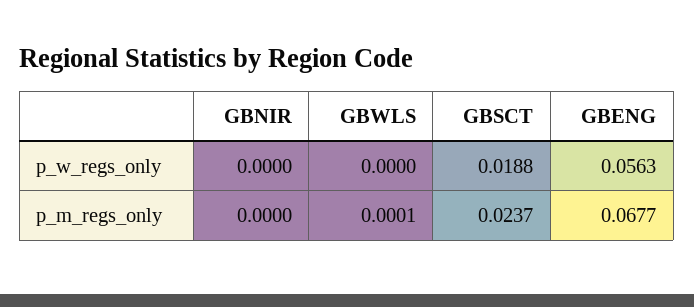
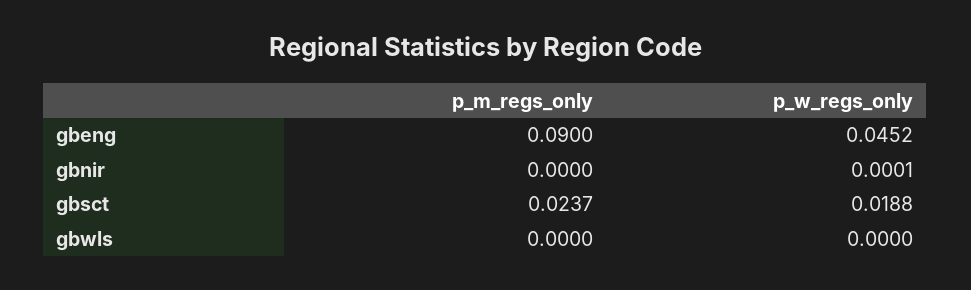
  {
    "GBNIR": {
-     "p_w_regs_only": 0,
+     "p_w_regs_only": 0.0001,
      "p_m_regs_only": 0
    },
    "GBWLS": {
      "p_w_regs_only": 0,
-     "p_m_regs_only": 0.0001
+     "p_m_regs_only": 0
    },
    "GBSCT": {
      "p_w_regs_only": 0.0188,
      "p_m_regs_only": 0.0237
    },
    "GBENG": {
-     "p_w_regs_only": 0.0563,
+     "p_w_regs_only": 0.0452,
-     "p_m_regs_only": 0.0677
+     "p_m_regs_only": 0.09
    }
  }

